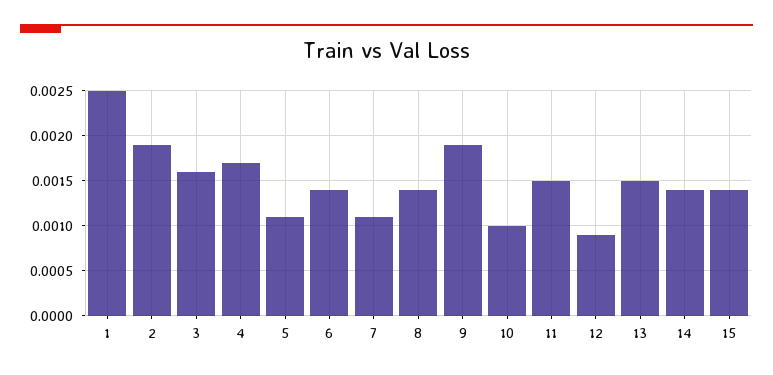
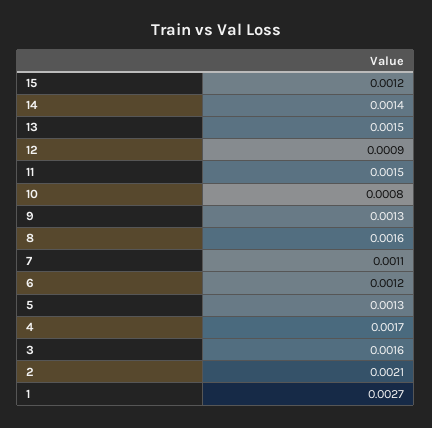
  {
-   "1": 0.0025,
+   "1": 0.0027,
-   "2": 0.0019,
+   "2": 0.0021,
    "3": 0.0016,
    "4": 0.0017,
-   "5": 0.0011,
+   "5": 0.0013,
-   "6": 0.0014,
+   "6": 0.0012,
    "7": 0.0011,
-   "8": 0.0014,
+   "8": 0.0016,
-   "9": 0.0019,
+   "9": 0.0013,
-   "10": 0.001,
+   "10": 0.0008,
    "11": 0.0015,
    "12": 0.0009,
    "13": 0.0015,
    "14": 0.0014,
-   "15": 0.0014
+   "15": 0.0012
  }

